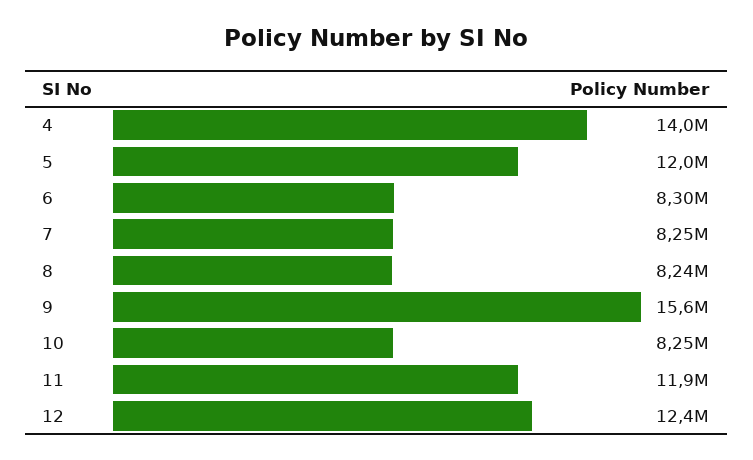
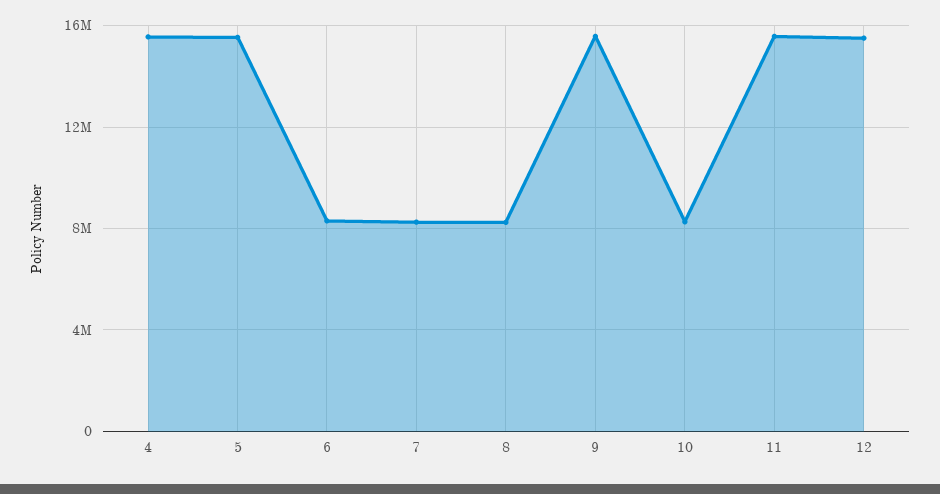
  {
-   "4": 14000000,
+   "4": 15500000,
-   "5": 12000000,
+   "5": 15500000,
    "6": 8300000,
    "7": 8250000,
    "8": 8240000,
    "9": 15600000,
    "10": 8250000,
-   "11": 11900000,
+   "11": 15500000,
-   "12": 12400000
+   "12": 15500000
  }

